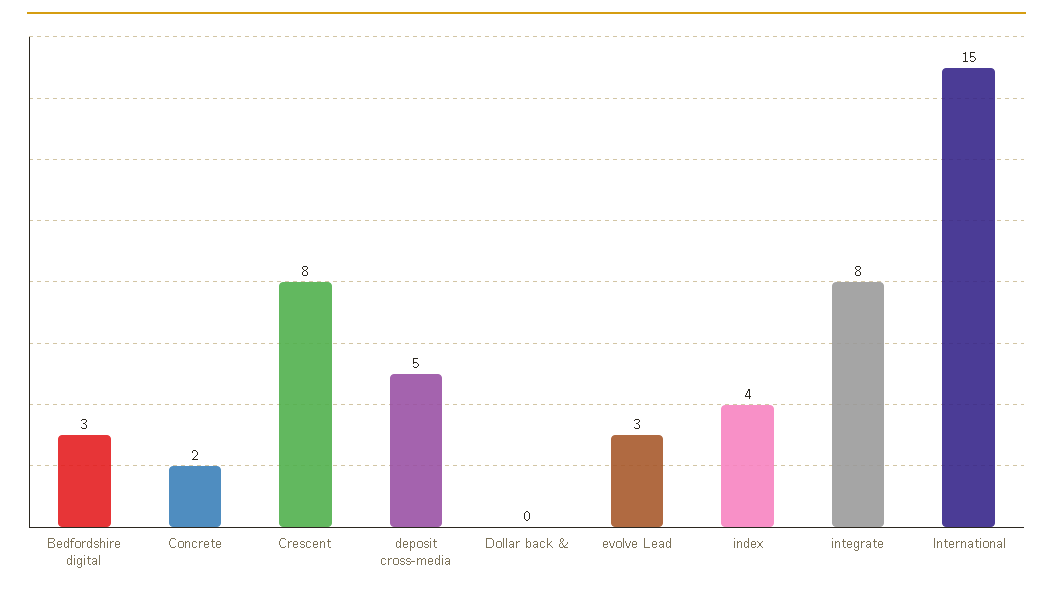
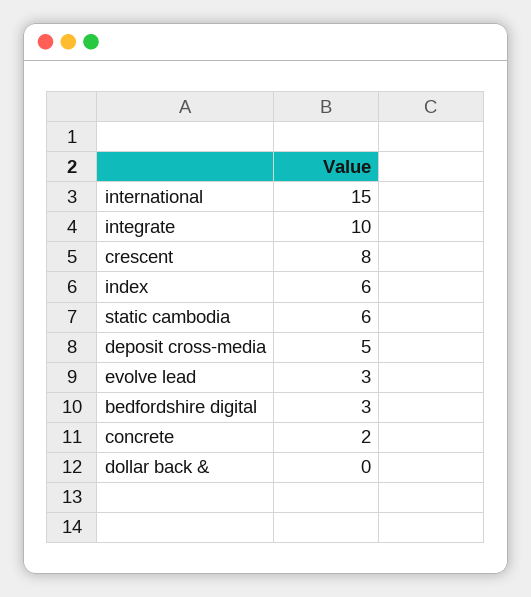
  {
    "Bedfordshire digital": 3,
    "Concrete": 2,
    "Crescent": 8,
    "deposit cross-media": 5,
    "Dollar back &": 0,
    "evolve Lead": 3,
-   "index": 4,
+   "index": 6,
-   "integrate": 8,
+   "integrate": 10,
-   "International": 15
+   "International": 15,
+   "static cambodia": 6
  }

